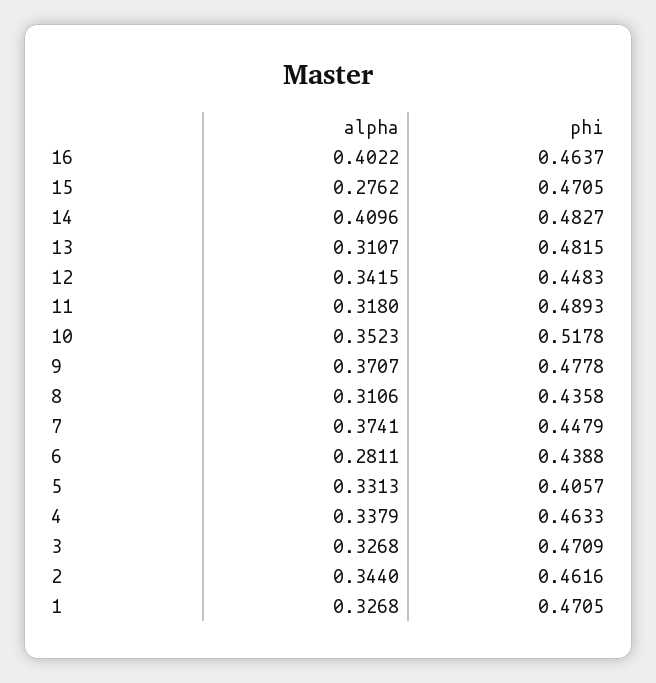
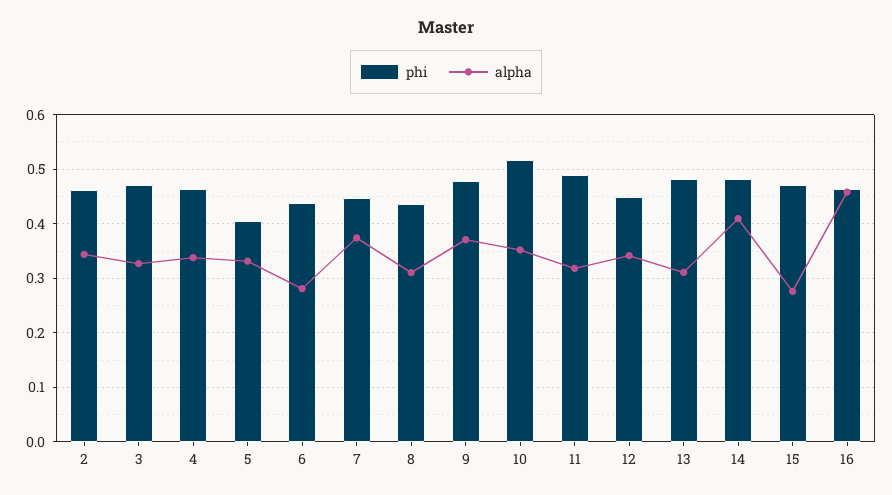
  {
    "alpha": {
-     "16": 0.4022,
+     "16": 0.46,
      "15": 0.2762,
      "14": 0.4096,
      "13": 0.3107,
      "12": 0.3415,
      "11": 0.318,
      "10": 0.3523,
      "9": 0.3707,
      "8": 0.3106,
      "7": 0.3741,
      "6": 0.2811,
      "5": 0.3313,
      "4": 0.3379,
      "3": 0.3268,
-     "2": 0.344,
+     "2": 0.344
-     "1": 0.3268
    },
    "phi": {
      "16": 0.4637,
      "15": 0.4705,
      "14": 0.4827,
      "13": 0.4815,
      "12": 0.4483,
      "11": 0.4893,
      "10": 0.5178,
      "9": 0.4778,
      "8": 0.4358,
      "7": 0.4479,
      "6": 0.4388,
      "5": 0.4057,
      "4": 0.4633,
      "3": 0.4709,
-     "2": 0.4616,
+     "2": 0.4616
-     "1": 0.4705
    }
  }

